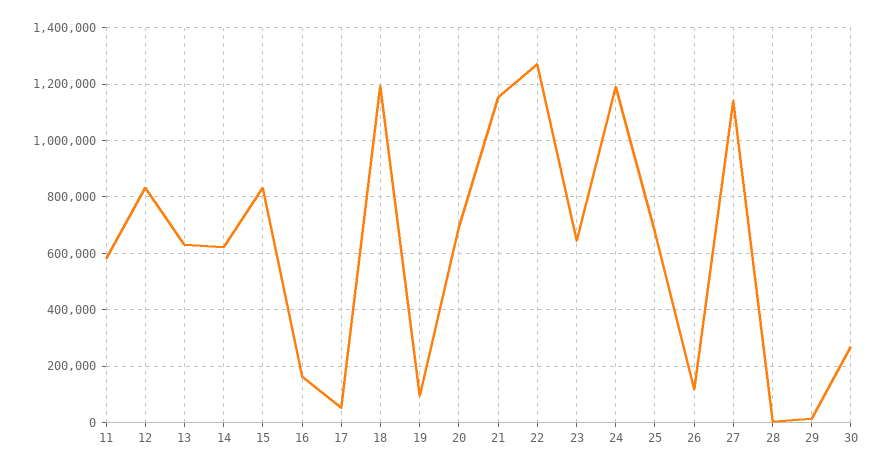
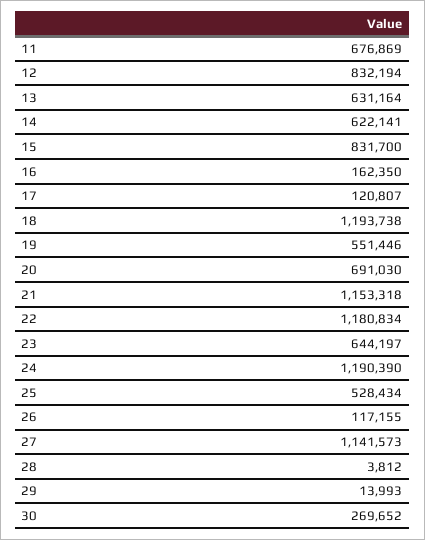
  {
-   "11": 575000,
+   "11": 676869,
    "12": 832194,
    "13": 631164,
    "14": 622141,
    "15": 831700,
    "16": 162350,
-   "17": 50000,
+   "17": 120807,
    "18": 1193738,
-   "19": 100000,
+   "19": 551446,
    "20": 691030,
    "21": 1153318,
-   "22": 1275000,
+   "22": 1180834,
    "23": 644197,
    "24": 1190390,
-   "25": 675000,
+   "25": 528434,
    "26": 117155,
    "27": 1141573,
    "28": 3812,
    "29": 13993,
    "30": 269652
  }

